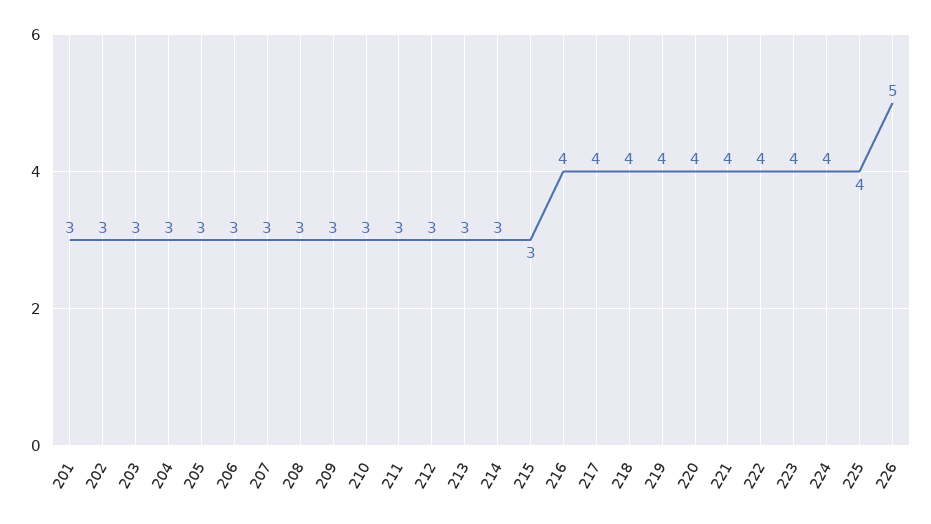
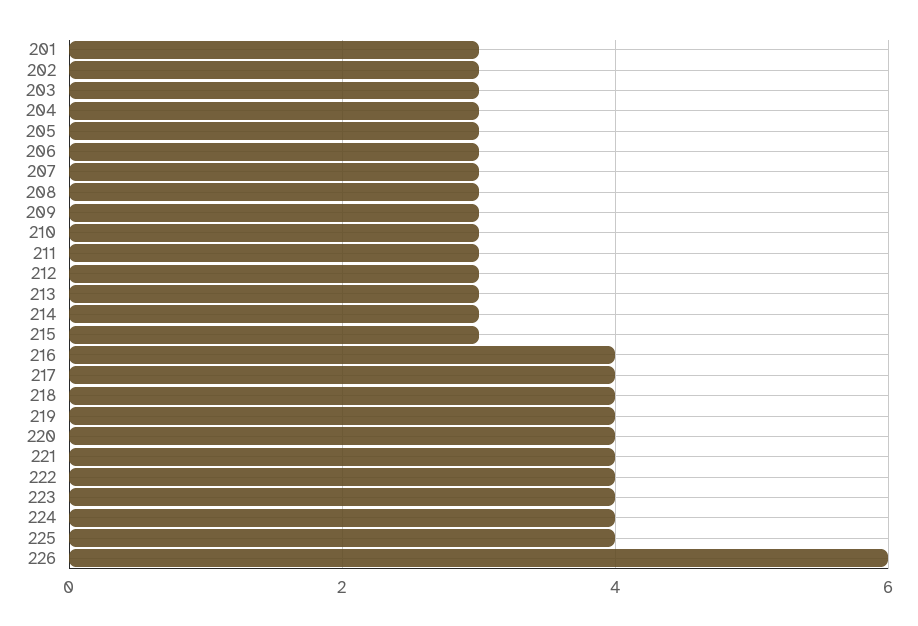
  {
    "201": 3,
    "202": 3,
    "203": 3,
    "204": 3,
    "205": 3,
    "206": 3,
    "207": 3,
    "208": 3,
    "209": 3,
    "210": 3,
    "211": 3,
    "212": 3,
    "213": 3,
    "214": 3,
    "215": 3,
    "216": 4,
    "217": 4,
    "218": 4,
    "219": 4,
    "220": 4,
    "221": 4,
    "222": 4,
    "223": 4,
    "224": 4,
    "225": 4,
-   "226": 5
+   "226": 6
  }

